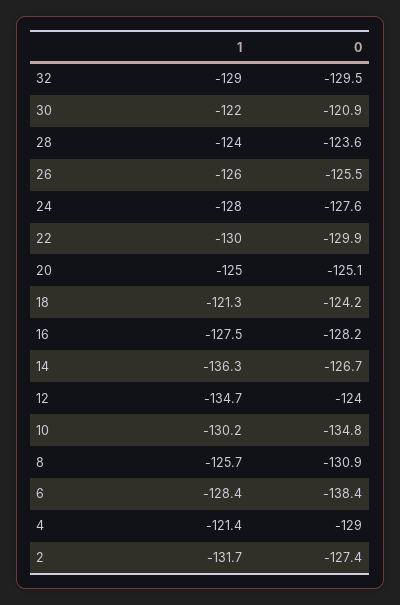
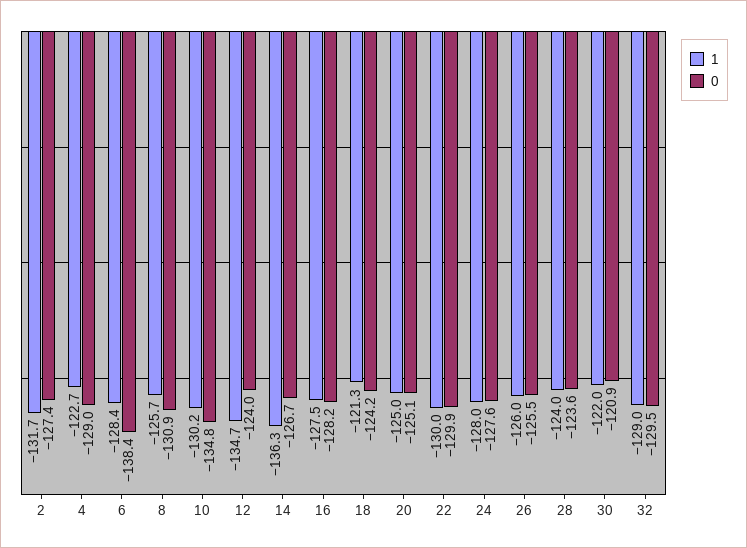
  {
    "1": {
      "32": -129,
      "30": -122,
      "28": -124,
      "26": -126,
      "24": -128,
      "22": -130,
      "20": -125,
      "18": -121.3,
      "16": -127.5,
      "14": -136.3,
      "12": -134.7,
      "10": -130.2,
      "8": -125.7,
      "6": -128.4,
-     "4": -121.4,
+     "4": -122.7,
      "2": -131.7
    },
    "0": {
      "32": -129.5,
      "30": -120.9,
      "28": -123.6,
      "26": -125.5,
      "24": -127.6,
      "22": -129.9,
      "20": -125.1,
      "18": -124.2,
      "16": -128.2,
      "14": -126.7,
      "12": -124,
      "10": -134.8,
      "8": -130.9,
      "6": -138.4,
      "4": -129,
      "2": -127.4
    }
  }

